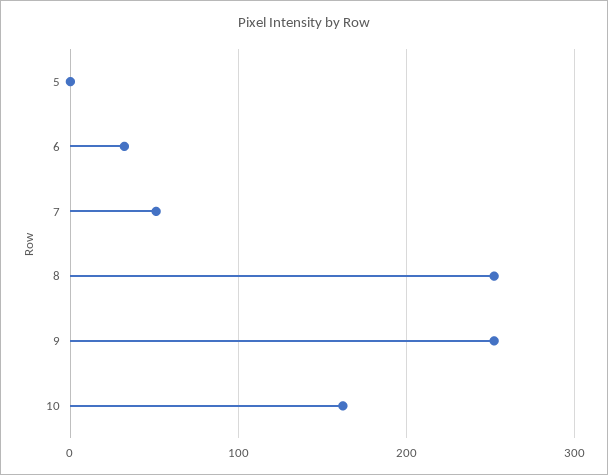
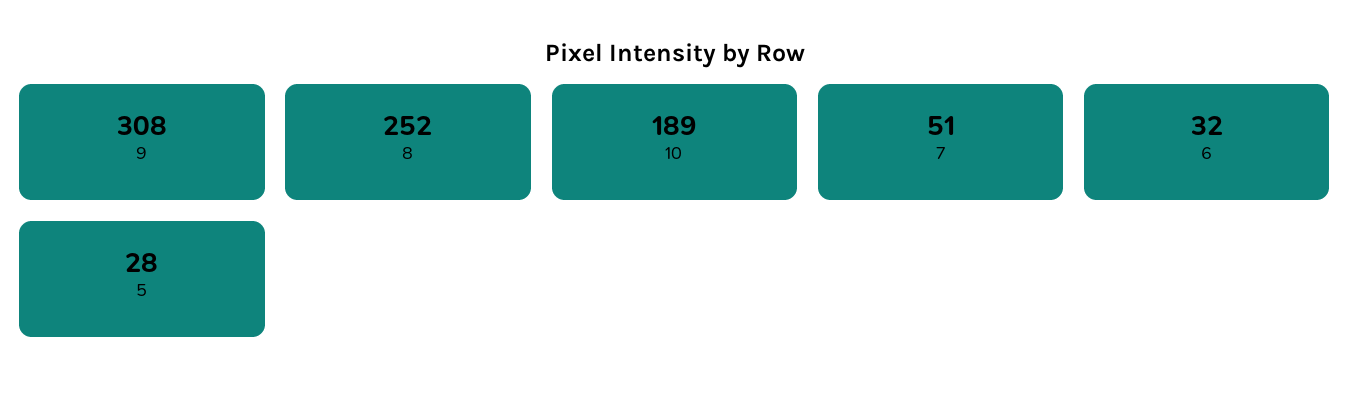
  {
-   "5": 0,
+   "5": 28,
    "6": 32,
    "7": 51,
    "8": 252,
-   "9": 250,
+   "9": 308,
-   "10": 160
+   "10": 189
  }

